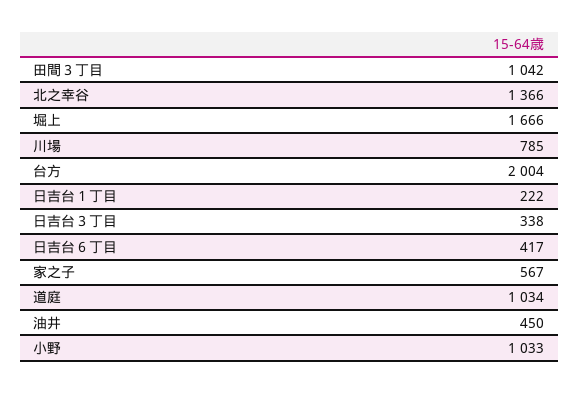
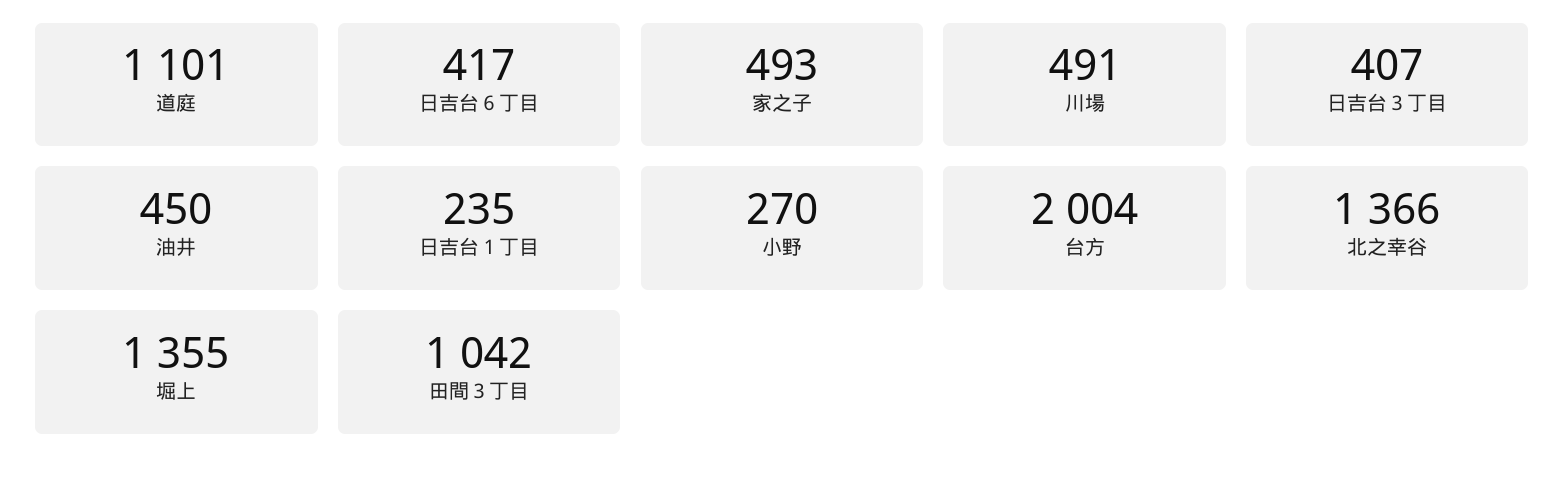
  {
    "田間３丁目": 1042,
    "北之幸谷": 1366,
-   "堀上": 1666,
+   "堀上": 1355,
-   "川場": 785,
+   "川場": 491,
    "台方": 2004,
-   "日吉台１丁目": 222,
+   "日吉台１丁目": 235,
-   "日吉台３丁目": 338,
+   "日吉台３丁目": 407,
    "日吉台６丁目": 417,
-   "家之子": 567,
+   "家之子": 493,
-   "道庭": 1034,
+   "道庭": 1101,
    "油井": 450,
-   "小野": 1033
+   "小野": 270
  }

